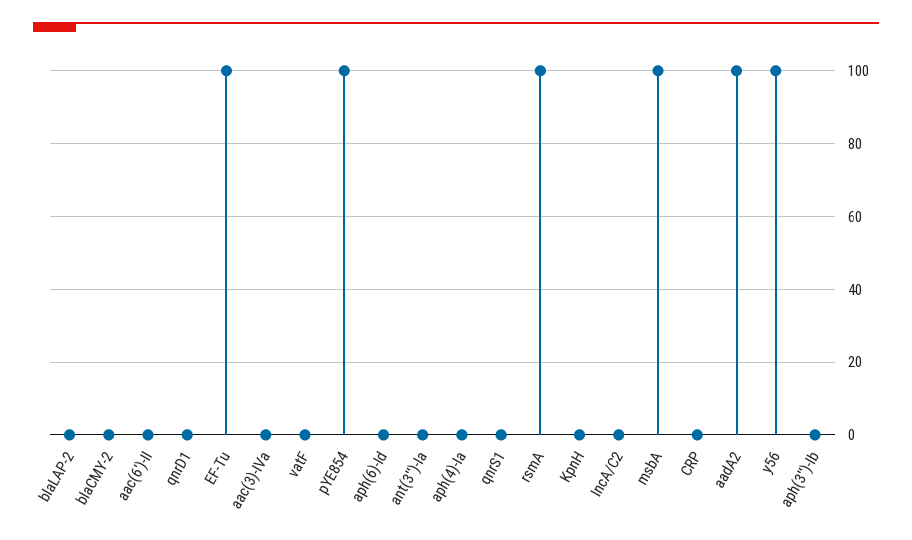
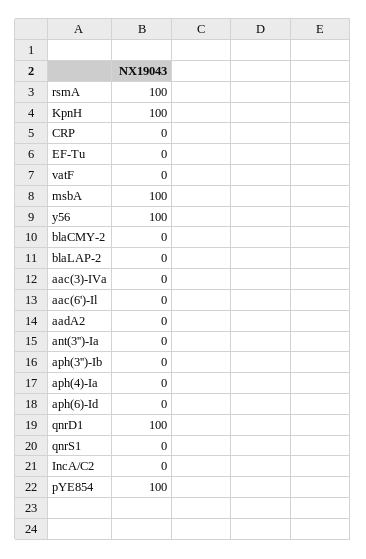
  {
    "blaLAP-2": 0,
    "blaCMY-2": 0,
    "aac(6')-Il": 0,
-   "qnrD1": 0,
+   "qnrD1": 100,
-   "EF-Tu": 100,
+   "EF-Tu": 0,
    "aac(3)-IVa": 0,
    "vatF": 0,
    "pYE854": 100,
    "aph(6)-Id": 0,
    "ant(3'')-Ia": 0,
    "aph(4)-Ia": 0,
    "qnrS1": 0,
    "rsmA": 100,
-   "KpnH": 0,
+   "KpnH": 100,
    "IncA/C2": 0,
    "msbA": 100,
    "CRP": 0,
-   "aadA2": 100,
+   "aadA2": 0,
    "y56": 100,
    "aph(3'')-Ib": 0
  }

